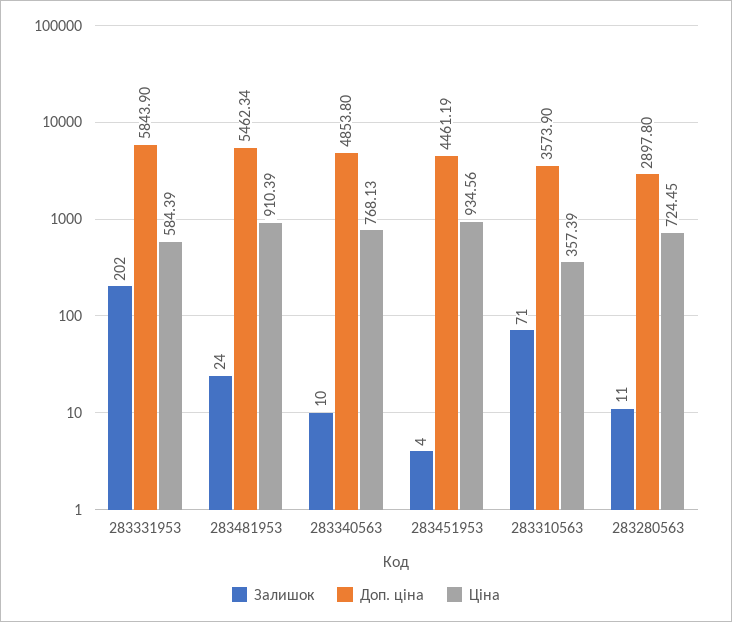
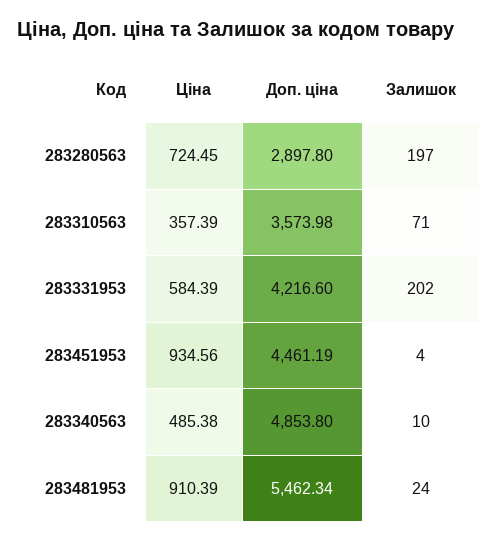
  {
    "Залишок": {
      "283331953": 202,
      "283481953": 24,
      "283340563": 10,
      "283451953": 4,
      "283310563": 71,
-     "283280563": 11
+     "283280563": 197
    },
    "Доп. ціна": {
-     "283331953": 5843.9,
+     "283331953": 4216.6,
      "283481953": 5462.34,
      "283340563": 4853.8,
      "283451953": 4461.19,
-     "283310563": 3573.9,
+     "283310563": 3573.98,
      "283280563": 2897.8
    },
    "Ціна": {
      "283331953": 584.39,
      "283481953": 910.39,
-     "283340563": 768.13,
+     "283340563": 485.38,
      "283451953": 934.56,
      "283310563": 357.39,
      "283280563": 724.45
    }
  }

